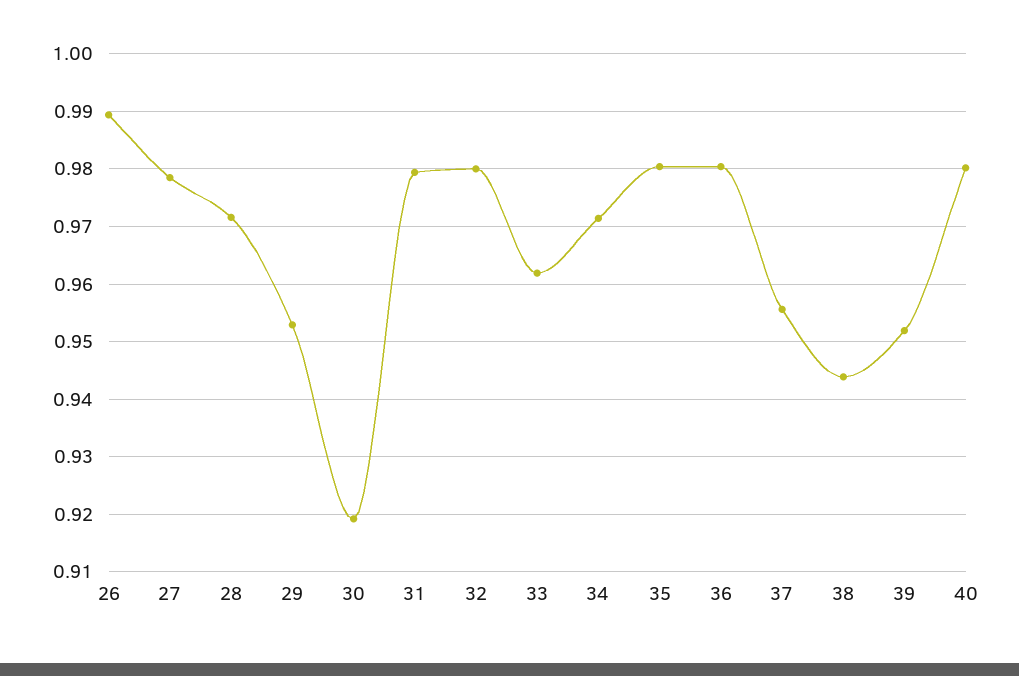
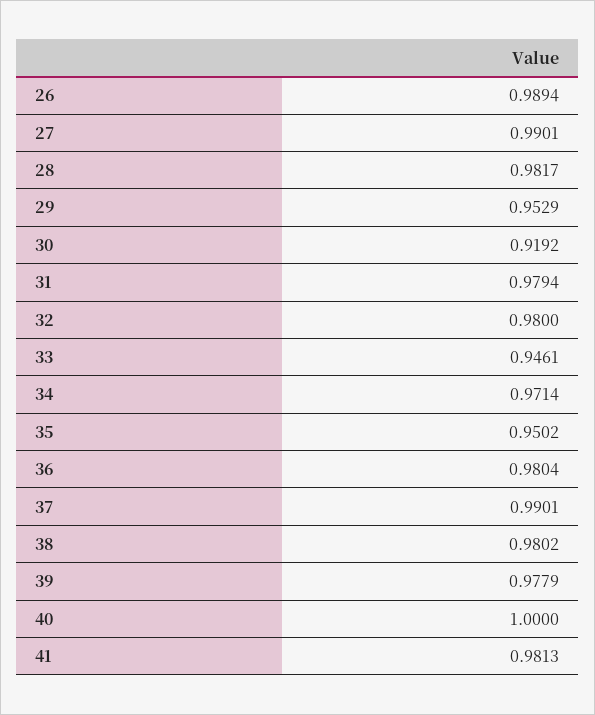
  {
    "26": 0.9894,
-   "27": 0.978,
+   "27": 0.9901,
-   "28": 0.972,
+   "28": 0.9817,
    "29": 0.9529,
    "30": 0.9192,
    "31": 0.9794,
    "32": 0.98,
-   "33": 0.962,
+   "33": 0.9461,
    "34": 0.9714,
-   "35": 0.98,
+   "35": 0.9502,
    "36": 0.9804,
-   "37": 0.956,
+   "37": 0.9901,
-   "38": 0.944,
+   "38": 0.9802,
-   "39": 0.952,
+   "39": 0.9779,
-   "40": 0.98
+   "40": 1,
+   "41": 0.9813
  }

